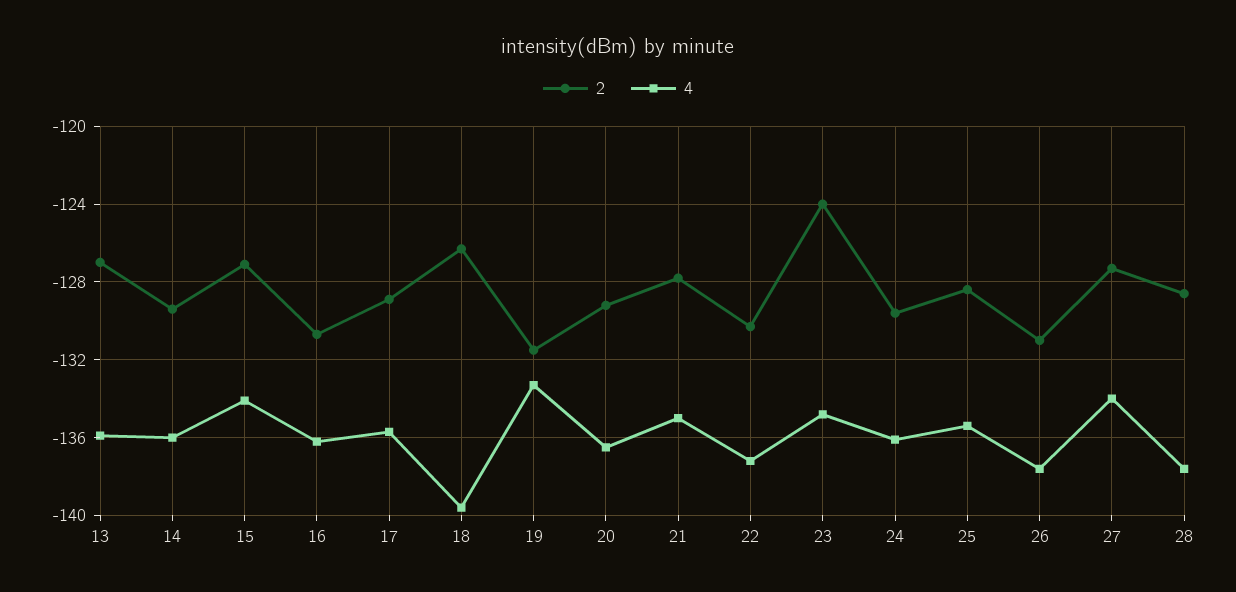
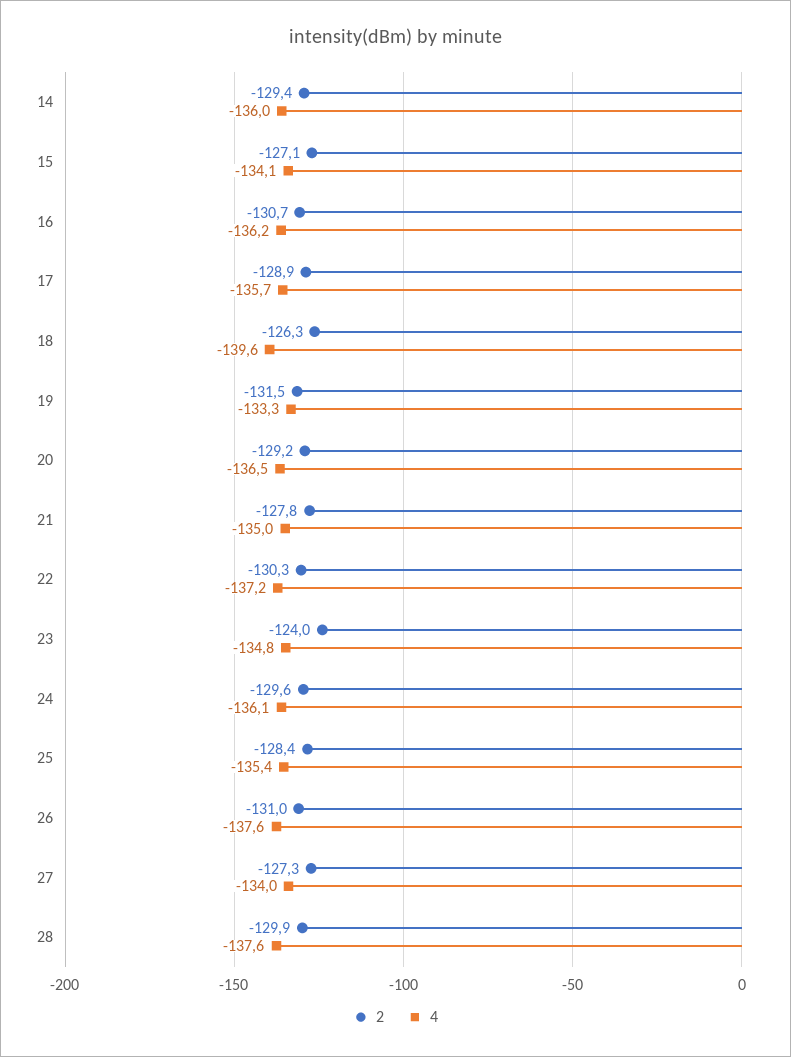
  {
    "2": {
-     "13": -127,
      "14": -129.4,
      "15": -127.1,
      "16": -130.7,
      "17": -128.9,
      "18": -126.3,
      "19": -131.5,
      "20": -129.2,
      "21": -127.8,
      "22": -130.3,
      "23": -124,
      "24": -129.6,
      "25": -128.4,
      "26": -131,
      "27": -127.3,
-     "28": -128.5
+     "28": -129.9
    },
    "4": {
-     "13": -136,
      "14": -136,
      "15": -134.1,
      "16": -136.2,
      "17": -135.7,
      "18": -139.6,
      "19": -133.3,
      "20": -136.5,
      "21": -135,
      "22": -137.2,
      "23": -134.8,
      "24": -136.1,
      "25": -135.4,
      "26": -137.6,
      "27": -134,
      "28": -137.6
    }
  }

